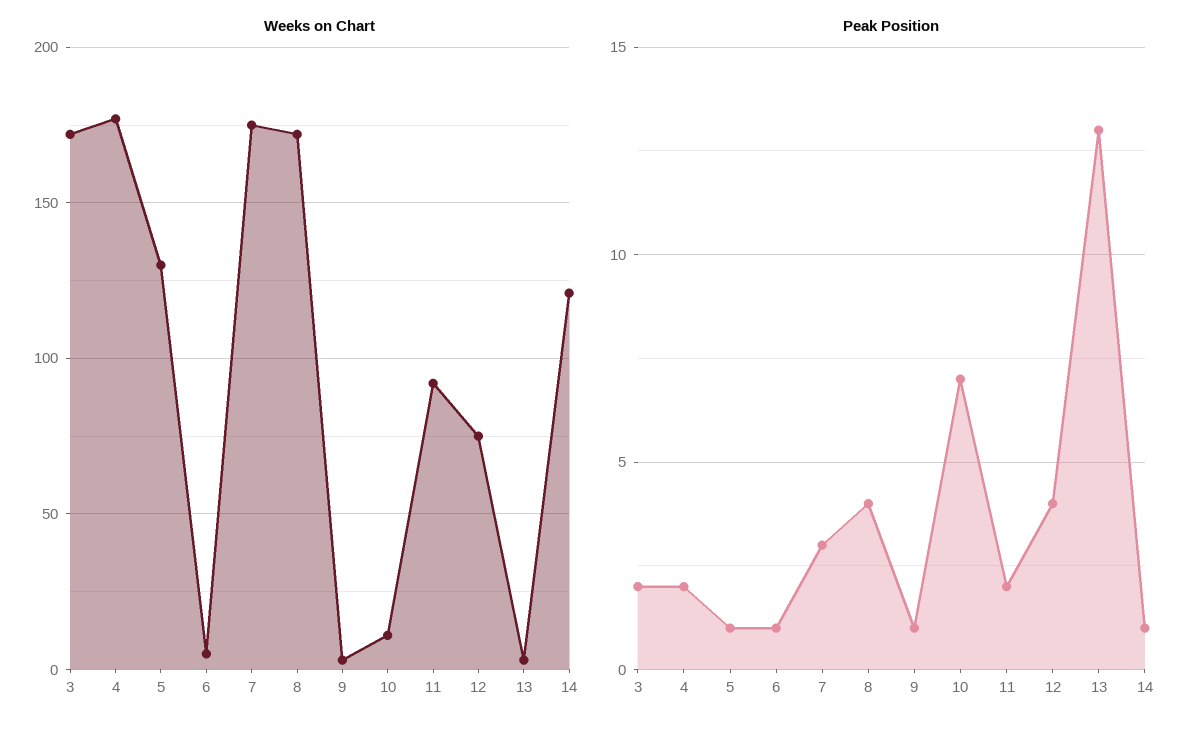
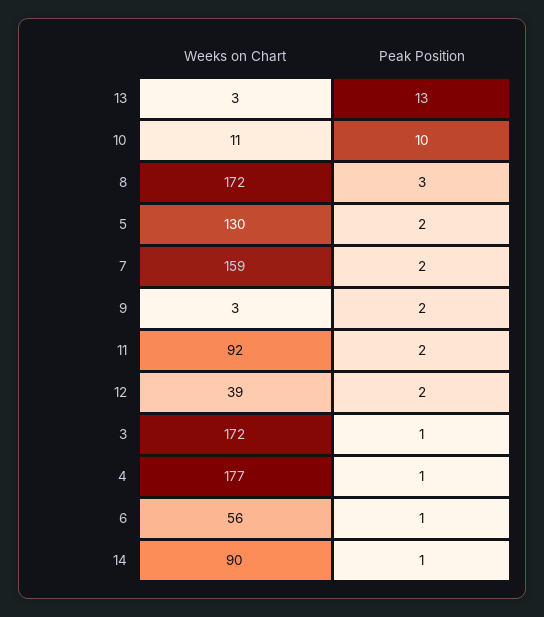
  {
    "Weeks on Chart": {
      "3": 172,
      "4": 177,
      "5": 130,
-     "6": 5,
+     "6": 56,
-     "7": 175,
+     "7": 159,
      "8": 172,
      "9": 3,
      "10": 11,
      "11": 92,
-     "12": 75,
+     "12": 39,
      "13": 3,
-     "14": 120
+     "14": 90
    },
    "Peak Position": {
-     "3": 2,
+     "3": 1,
-     "4": 2,
+     "4": 1,
-     "5": 1,
+     "5": 2,
      "6": 1,
-     "7": 3,
+     "7": 2,
-     "8": 4,
+     "8": 3,
-     "9": 1,
+     "9": 2,
-     "10": 7,
+     "10": 10,
      "11": 2,
-     "12": 4,
+     "12": 2,
      "13": 13,
      "14": 1
    }
  }

